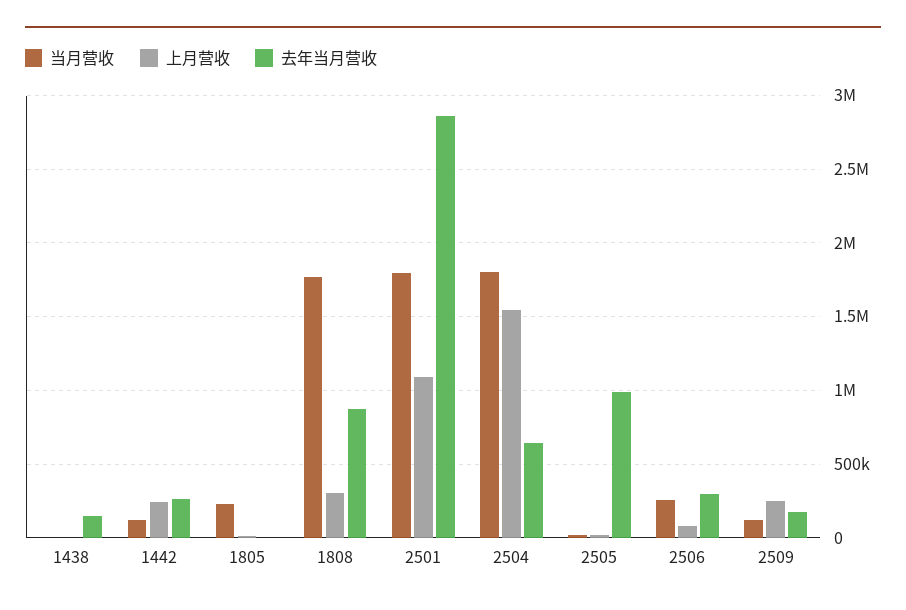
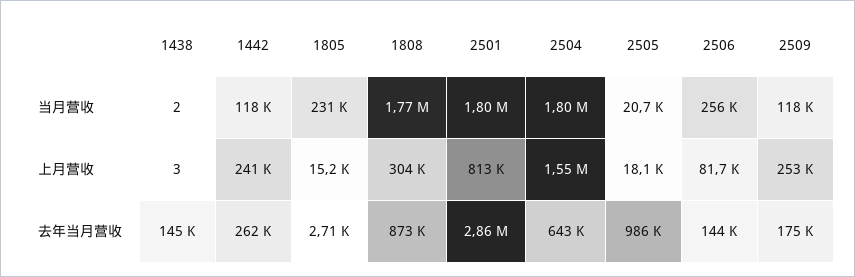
  {
    "当月营收": {
      "1438": 2,
      "1442": 118000,
      "1805": 231000,
      "1808": 1770000,
      "2501": 1800000,
      "2504": 1800000,
      "2505": 20700,
      "2506": 256000,
      "2509": 118000
    },
    "上月营收": {
      "1438": 3,
      "1442": 241000,
      "1805": 15200,
      "1808": 304000,
-     "2501": 1100000,
+     "2501": 813000,
      "2504": 1550000,
      "2505": 18100,
      "2506": 81700,
      "2509": 253000
    },
    "去年当月营收": {
      "1438": 145000,
      "1442": 262000,
      "1805": 2710,
      "1808": 873000,
      "2501": 2860000,
      "2504": 643000,
      "2505": 986000,
-     "2506": 300000,
+     "2506": 144000,
      "2509": 175000
    }
  }

